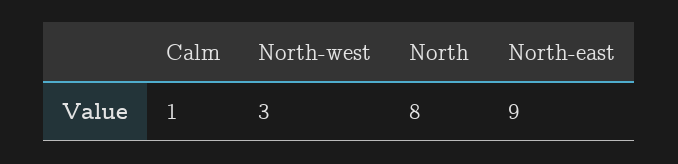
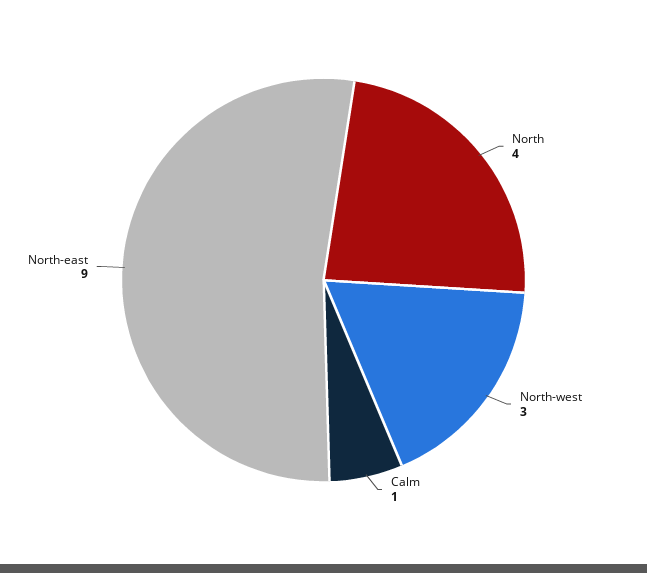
  {
    "Calm": 1,
    "North-west": 3,
-   "North": 8,
+   "North": 4,
    "North-east": 9
  }

